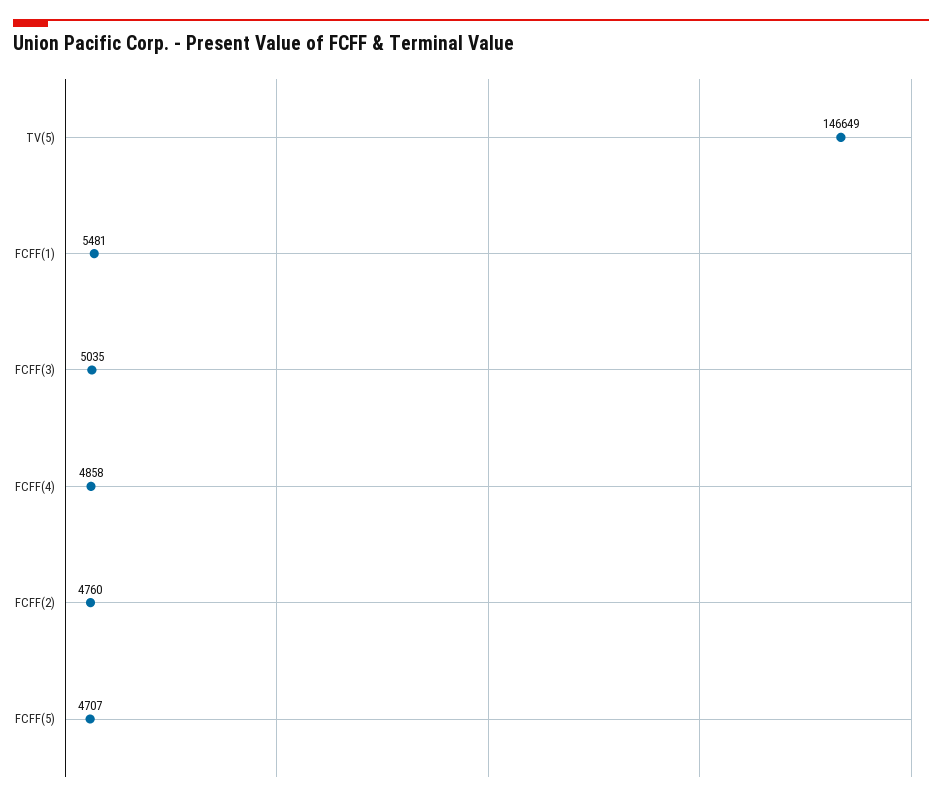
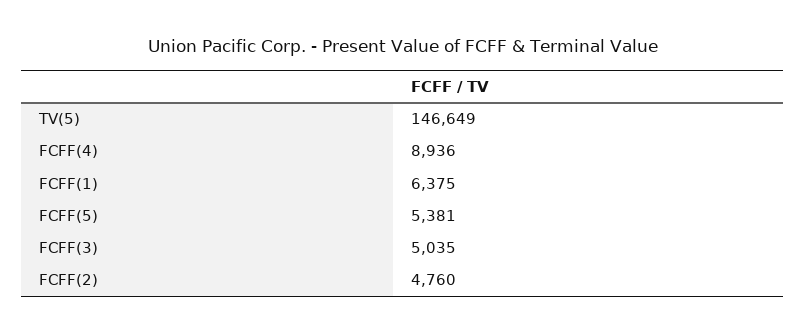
  {
    "TV(5)": 146649,
-   "FCFF(1)": 5481,
+   "FCFF(1)": 6375,
    "FCFF(3)": 5035,
-   "FCFF(4)": 4858,
+   "FCFF(4)": 8936,
    "FCFF(2)": 4760,
-   "FCFF(5)": 4707
+   "FCFF(5)": 5381
  }

